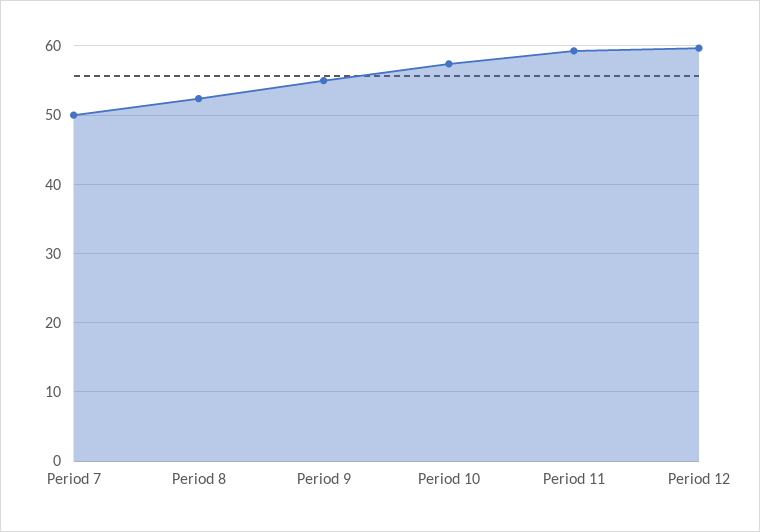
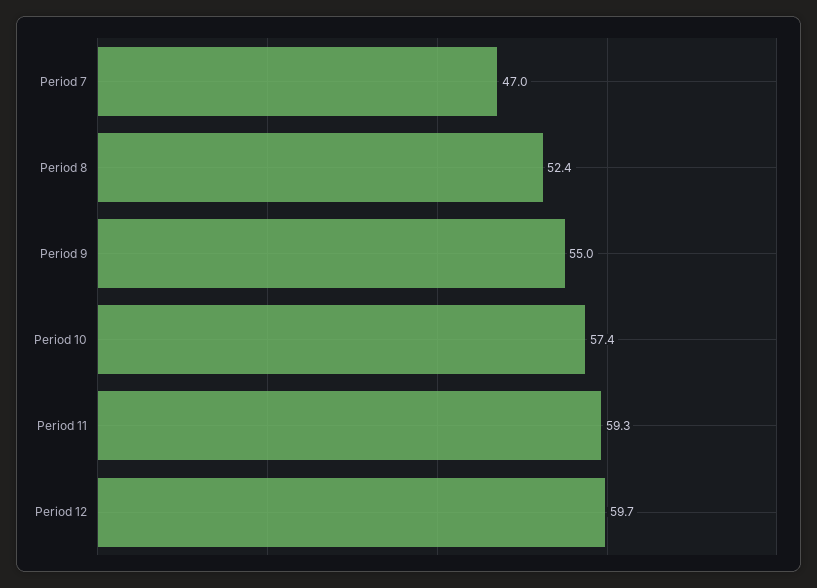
  {
-   "Period 7": 50,
+   "Period 7": 47,
    "Period 8": 52.4,
    "Period 9": 55,
    "Period 10": 57.4,
    "Period 11": 59.3,
    "Period 12": 59.7
  }

